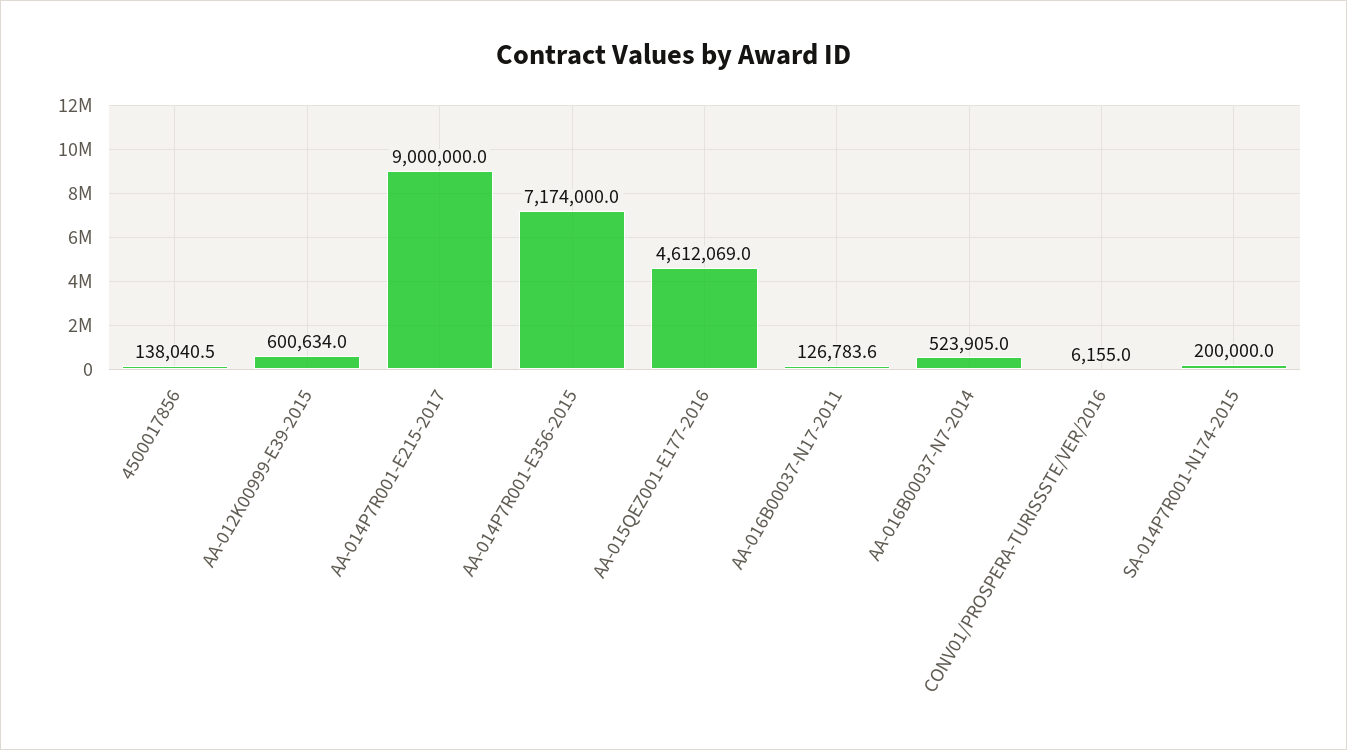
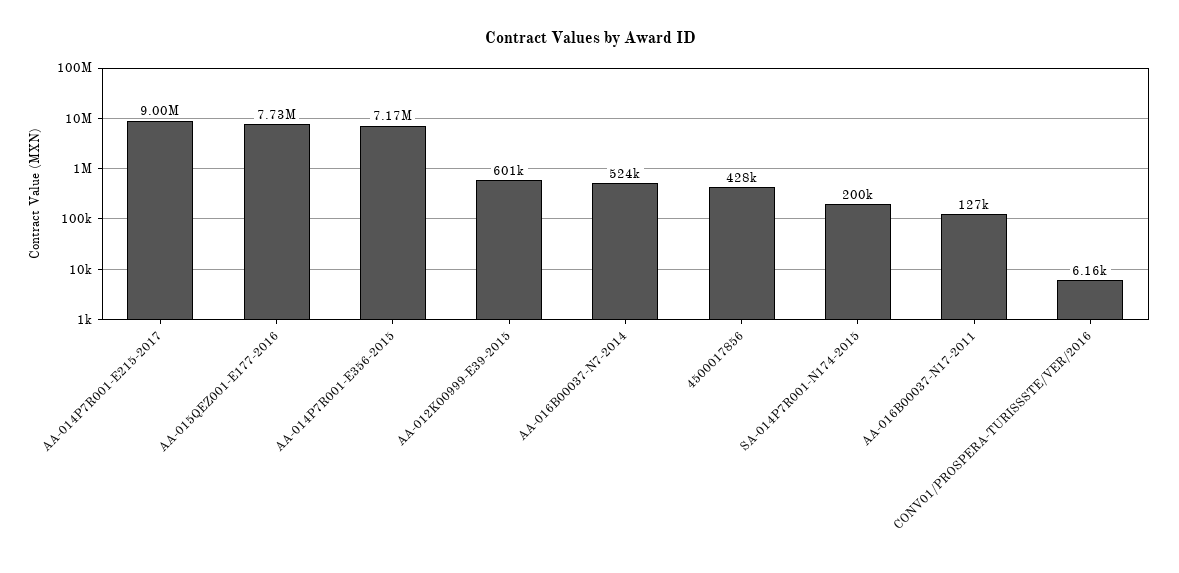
  {
-   "4500017856": 138040.5,
+   "4500017856": 428000,
    "AA-012K00999-E39-2015": 600634,
    "AA-014P7R001-E215-2017": 9000000,
    "AA-014P7R001-E356-2015": 7174000,
-   "AA-015QEZ001-E177-2016": 4612069,
+   "AA-015QEZ001-E177-2016": 7730000,
    "AA-016B00037-N17-2011": 126783.6,
    "AA-016B00037-N7-2014": 523905,
    "CONV01/PROSPERA-TURISSSTE/VER/2016": 6155,
    "SA-014P7R001-N174-2015": 200000
  }

